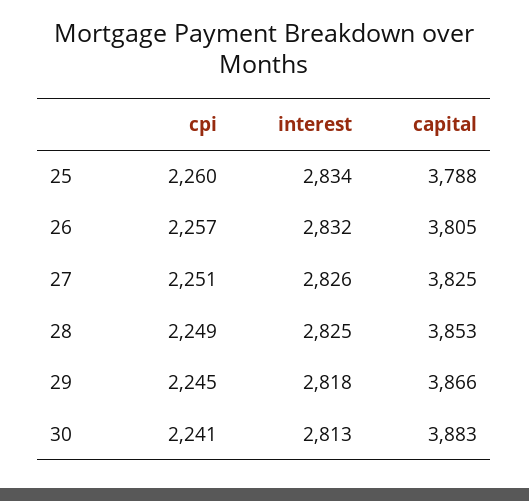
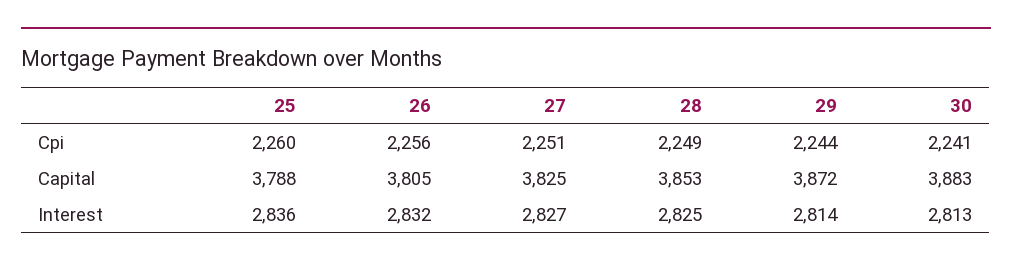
  {
    "cpi": {
      "25": 2260,
-     "26": 2257,
+     "26": 2256,
      "27": 2251,
      "28": 2249,
-     "29": 2245,
+     "29": 2244,
      "30": 2241
    },
    "interest": {
-     "25": 2834,
+     "25": 2836,
      "26": 2832,
-     "27": 2826,
+     "27": 2827,
      "28": 2825,
-     "29": 2818,
+     "29": 2814,
      "30": 2813
    },
    "capital": {
      "25": 3788,
      "26": 3805,
      "27": 3825,
      "28": 3853,
-     "29": 3866,
+     "29": 3872,
      "30": 3883
    }
  }

